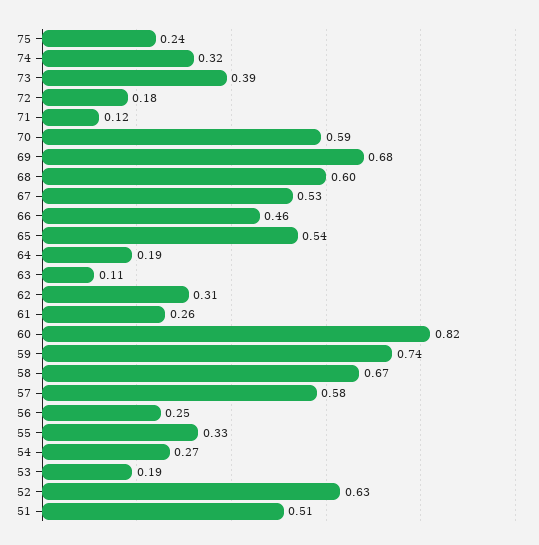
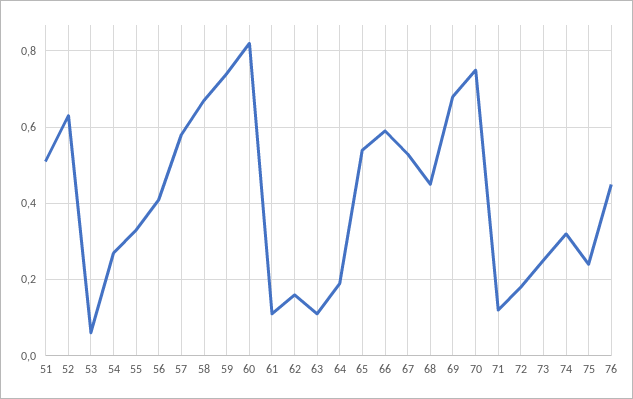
  {
    "75": 0.24,
    "74": 0.32,
-   "73": 0.39,
+   "73": 0.25,
    "72": 0.18,
    "71": 0.12,
-   "70": 0.59,
+   "70": 0.75,
    "69": 0.68,
-   "68": 0.6,
+   "68": 0.45,
    "67": 0.53,
-   "66": 0.46,
+   "66": 0.6,
    "65": 0.54,
    "64": 0.19,
    "63": 0.11,
-   "62": 0.31,
+   "62": 0.15,
-   "61": 0.26,
+   "61": 0.1,
    "60": 0.82,
    "59": 0.74,
    "58": 0.67,
    "57": 0.58,
-   "56": 0.25,
+   "56": 0.4,
    "55": 0.33,
    "54": 0.27,
-   "53": 0.19,
+   "53": 0.05,
    "52": 0.63,
-   "51": 0.51
+   "51": 0.51,
+   "76": 0.45
  }

